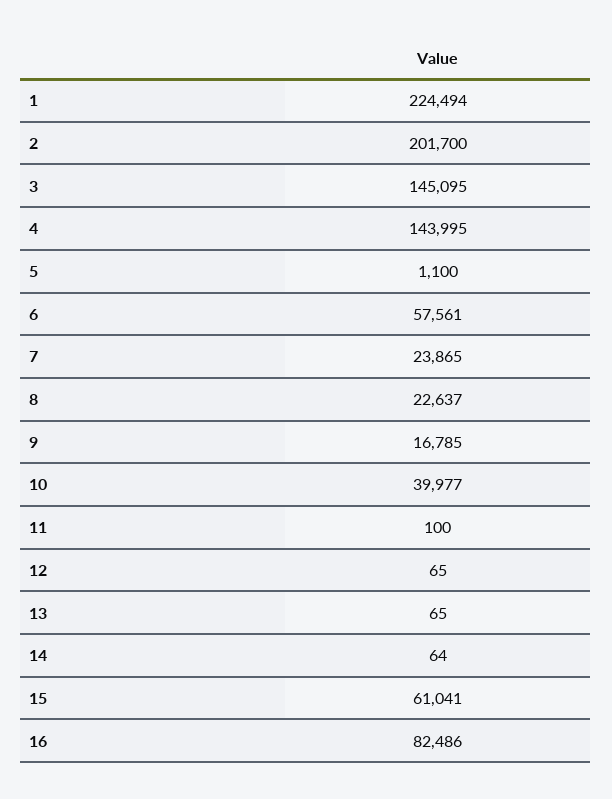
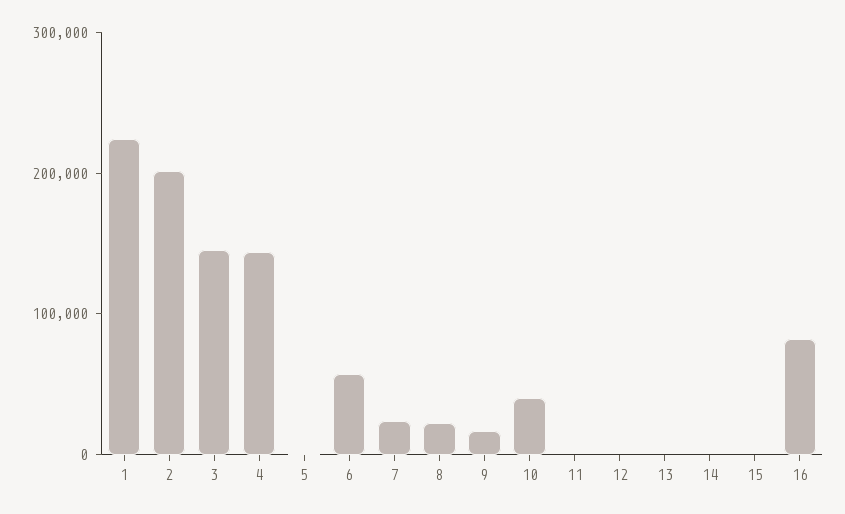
  {
    "1": 224494,
    "2": 201700,
    "3": 145095,
    "4": 143995,
    "5": 1100,
    "6": 57561,
    "7": 23865,
    "8": 22637,
    "9": 16785,
    "10": 39977,
    "11": 100,
    "12": 65,
    "13": 65,
    "14": 64,
-   "15": 61041,
+   "15": 0,
    "16": 82486
  }

